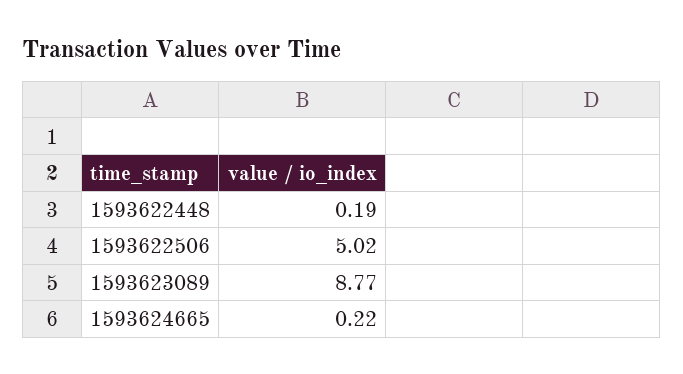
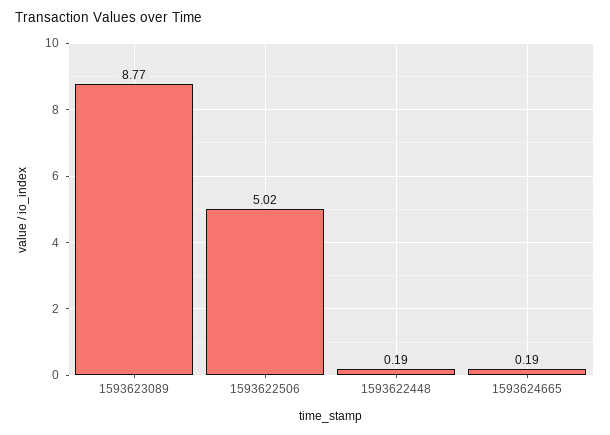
  {
    "1593622448": 0.19,
    "1593622506": 5.02,
    "1593623089": 8.77,
-   "1593624665": 0.22
+   "1593624665": 0.19
  }

